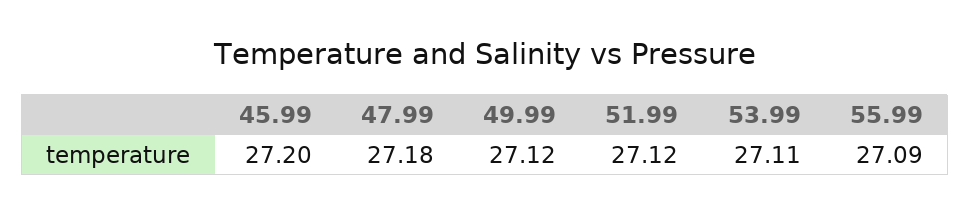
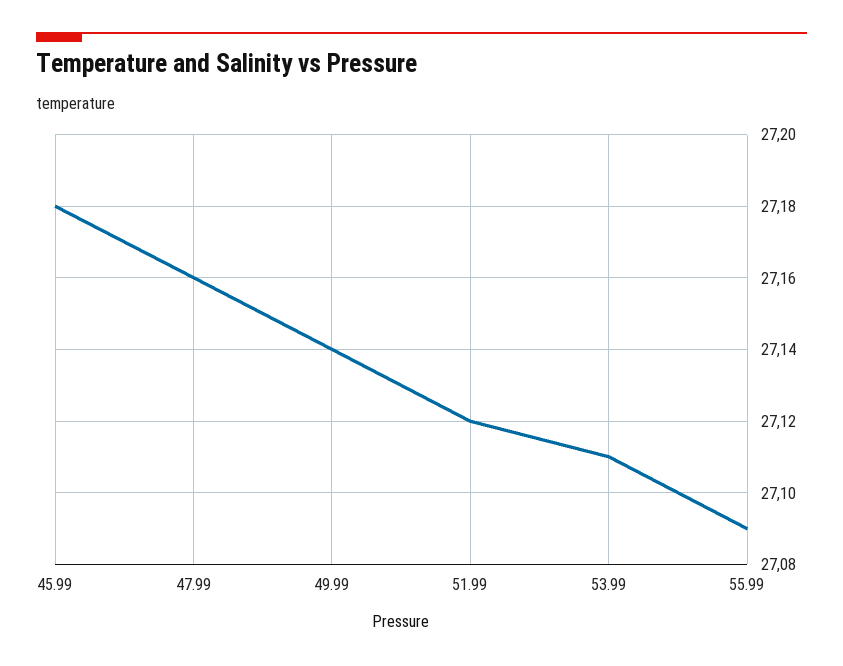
  {
-   "45.99": 27.2,
+   "45.99": 27.18,
-   "47.99": 27.18,
+   "47.99": 27.16,
-   "49.99": 27.12,
+   "49.99": 27.14,
    "51.99": 27.12,
    "53.99": 27.11,
    "55.99": 27.09
  }

